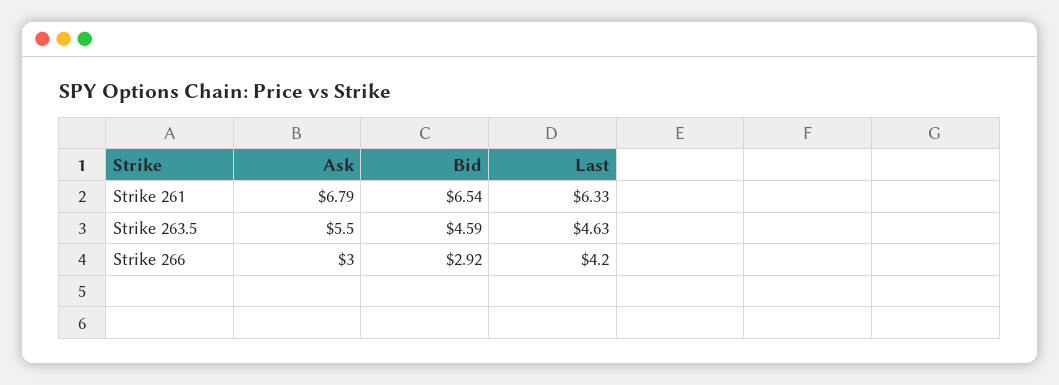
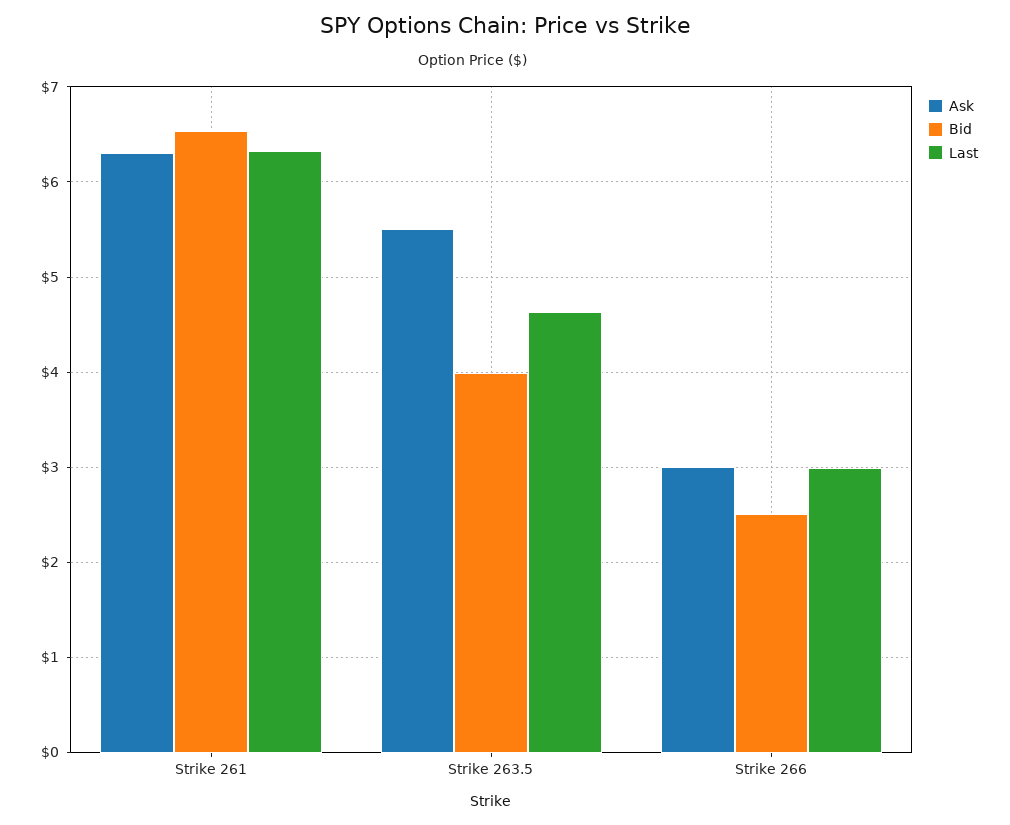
  {
    "Ask": {
-     "Strike 261": 6.79,
+     "Strike 261": 6.3,
      "Strike 263.5": 5.5,
      "Strike 266": 3
    },
    "Bid": {
      "Strike 261": 6.54,
-     "Strike 263.5": 4.59,
+     "Strike 263.5": 4,
-     "Strike 266": 2.92
+     "Strike 266": 2.5
    },
    "Last": {
      "Strike 261": 6.33,
      "Strike 263.5": 4.63,
-     "Strike 266": 4.2
+     "Strike 266": 3
    }
  }

